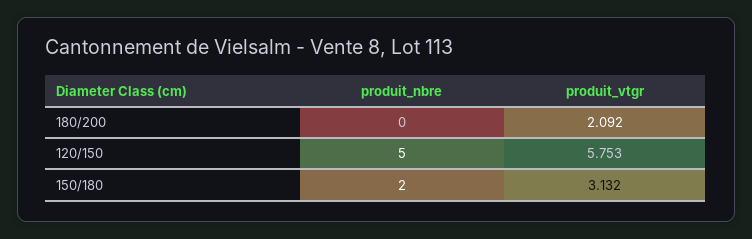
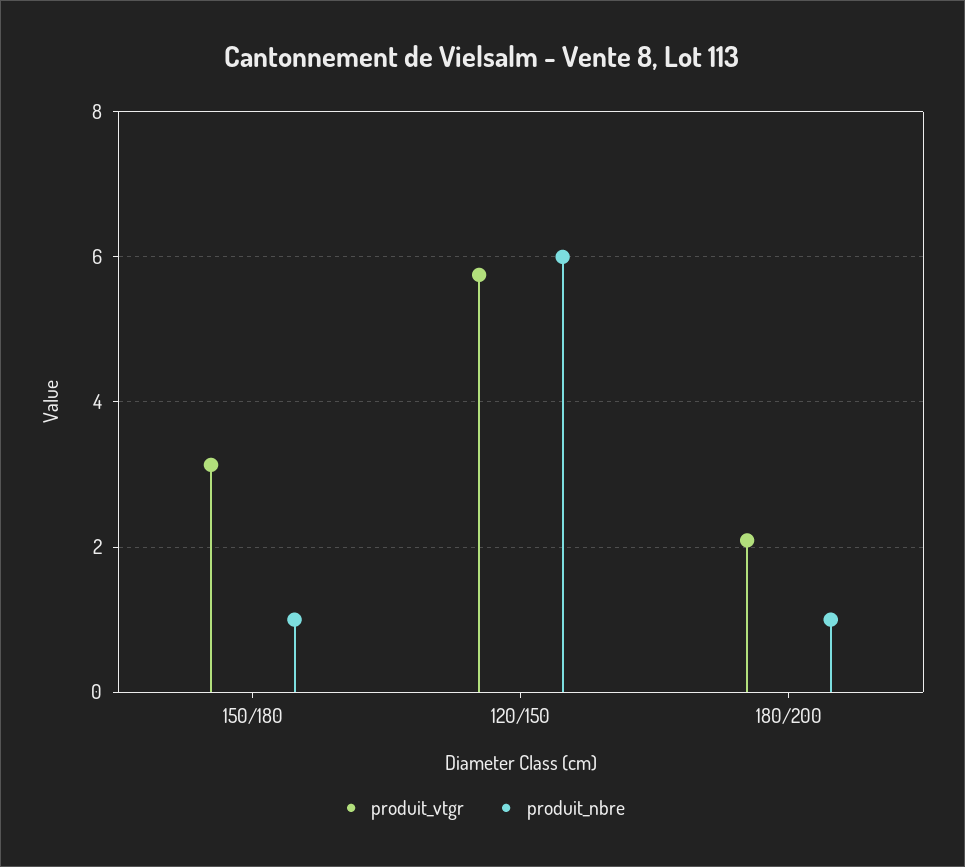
  {
    "produit_nbre": {
-     "180/200": 0,
+     "180/200": 1,
-     "120/150": 5,
+     "120/150": 6,
-     "150/180": 2
+     "150/180": 1
    },
    "produit_vtgr": {
      "180/200": 2.092,
      "120/150": 5.753,
      "150/180": 3.132
    }
  }

